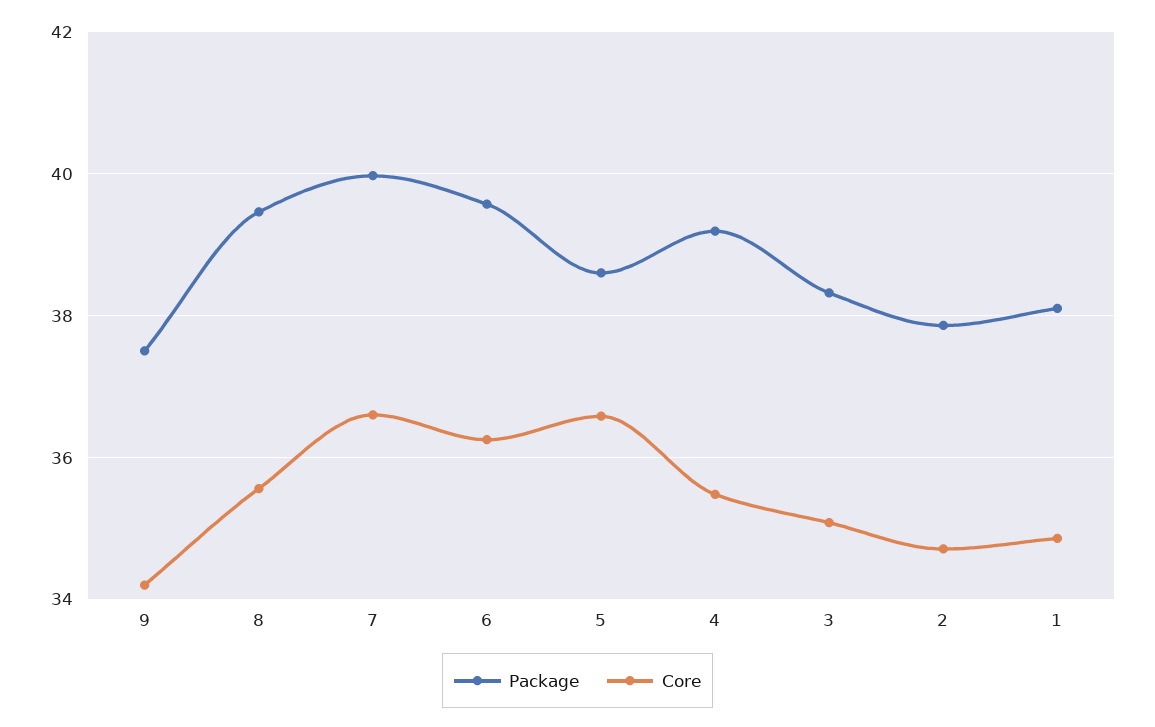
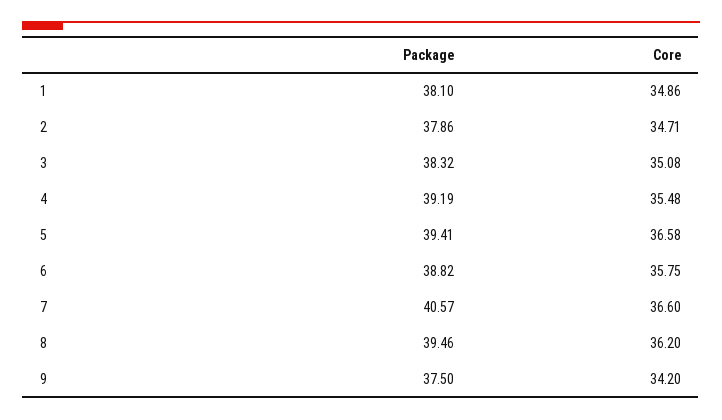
  {
    "Package": {
      "9": 37.5,
      "8": 39.46,
-     "7": 40,
+     "7": 40.57,
-     "6": 39.6,
+     "6": 38.82,
-     "5": 38.6,
+     "5": 39.41,
      "4": 39.19,
      "3": 38.32,
      "2": 37.86,
      "1": 38.1
    },
    "Core": {
      "9": 34.2,
-     "8": 35.6,
+     "8": 36.2,
      "7": 36.6,
-     "6": 36.2,
+     "6": 35.75,
      "5": 36.58,
      "4": 35.48,
      "3": 35.08,
      "2": 34.71,
      "1": 34.86
    }
  }

